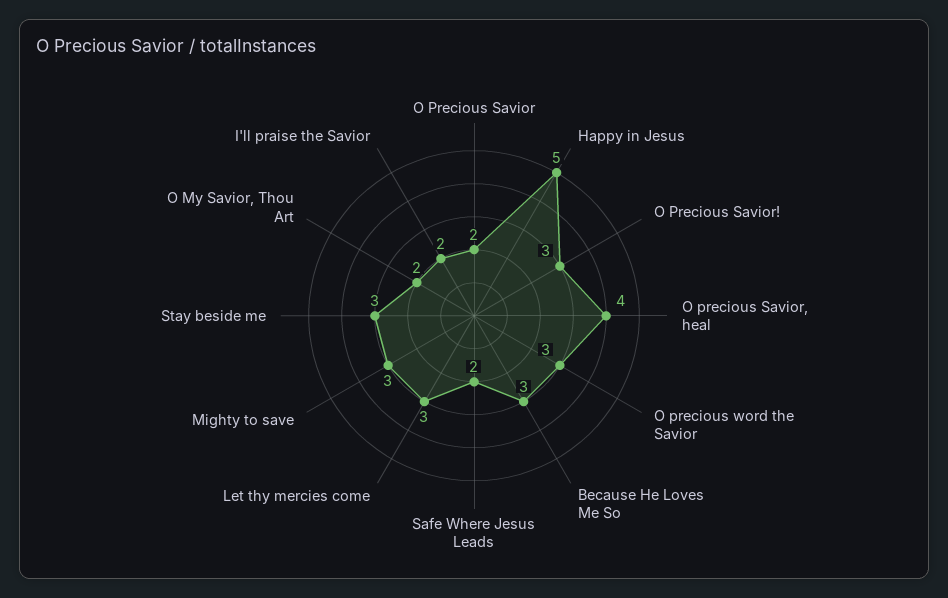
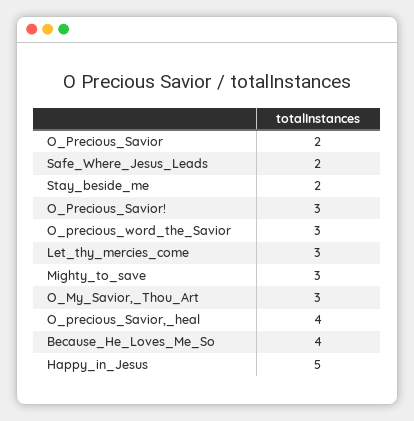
  {
    "O Precious Savior": 2,
    "Happy in Jesus": 5,
    "O Precious Savior!": 3,
    "O precious Savior, heal": 4,
    "O precious word the Savior": 3,
-   "Because He Loves Me So": 3,
+   "Because He Loves Me So": 4,
    "Safe Where Jesus Leads": 2,
    "Let thy mercies come": 3,
    "Mighty to save": 3,
-   "Stay beside me": 3,
+   "Stay beside me": 2,
-   "O My Savior, Thou Art": 2,
+   "O My Savior, Thou Art": 3
-   "I'll praise the Savior": 2
  }

